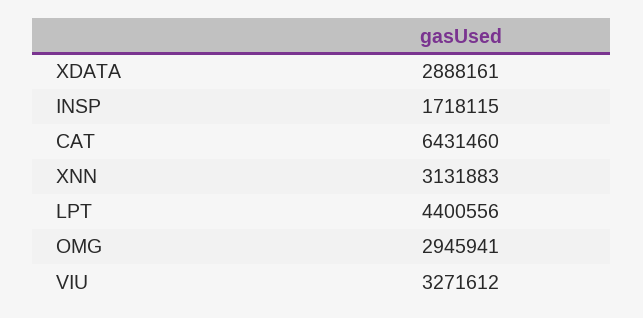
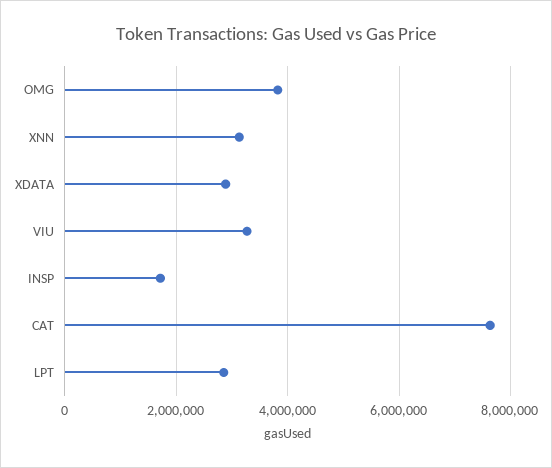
  {
    "XDATA": 2888161,
    "INSP": 1718115,
-   "CAT": 6431460,
+   "CAT": 7600000,
    "XNN": 3131883,
-   "LPT": 4400556,
+   "LPT": 2800000,
-   "OMG": 2945941,
+   "OMG": 3800000,
    "VIU": 3271612
  }

